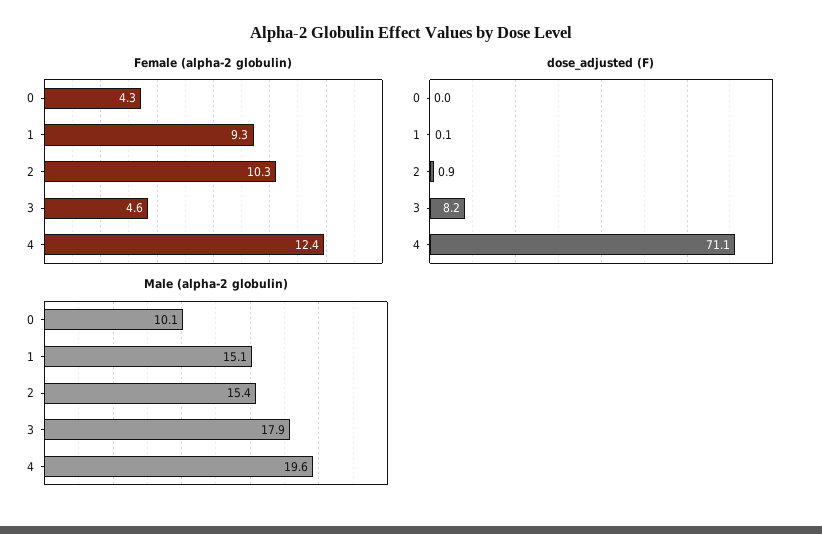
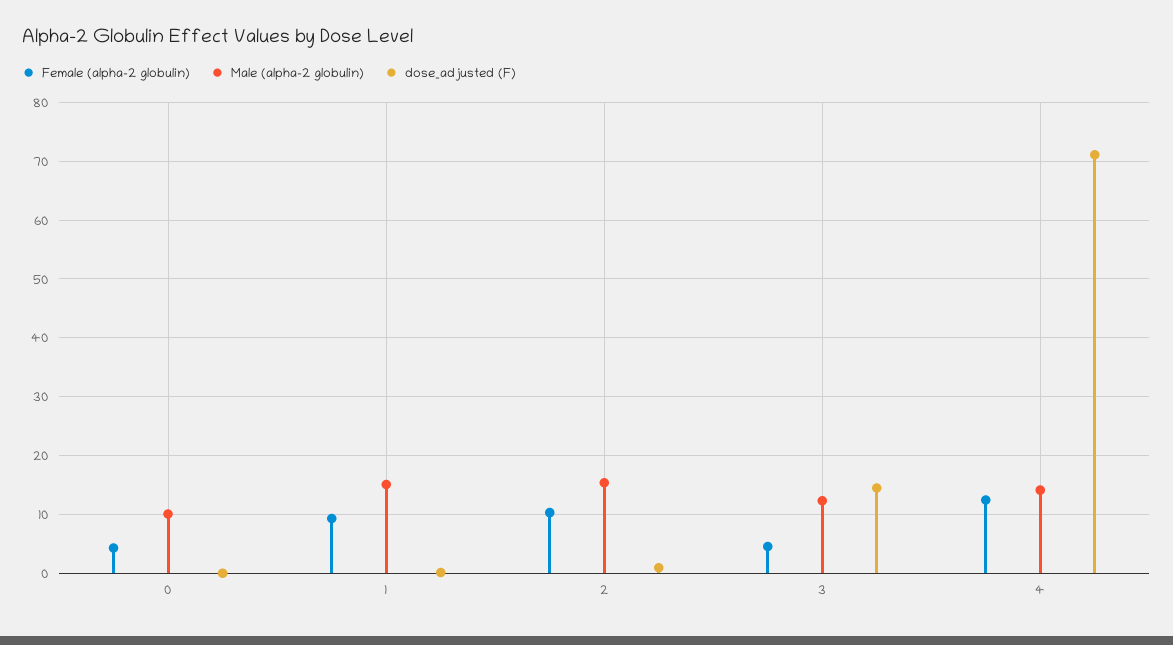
  {
    "Female (alpha-2 globulin)": {
      "0": 4.3,
      "1": 9.3,
      "2": 10.3,
      "3": 4.6,
      "4": 12.4
    },
    "dose_adjusted (F)": {
      "0": 0,
      "1": 0.1,
      "2": 0.9,
-     "3": 8.2,
+     "3": 14,
      "4": 71.1
    },
    "Male (alpha-2 globulin)": {
      "0": 10.1,
      "1": 15.1,
      "2": 15.4,
-     "3": 17.9,
+     "3": 12,
-     "4": 19.6
+     "4": 14
    }
  }

